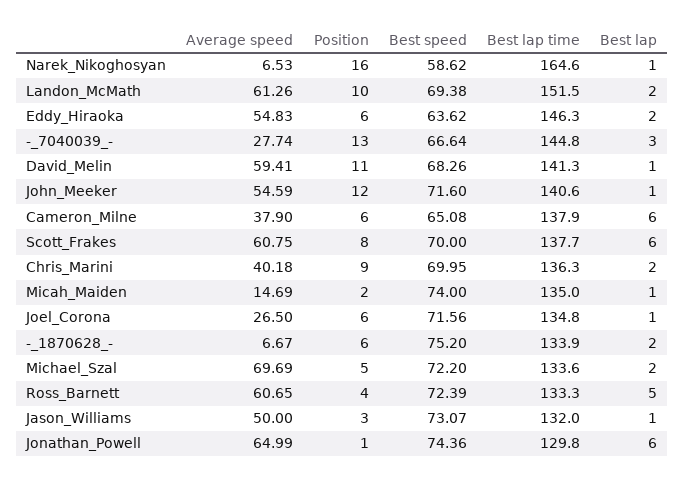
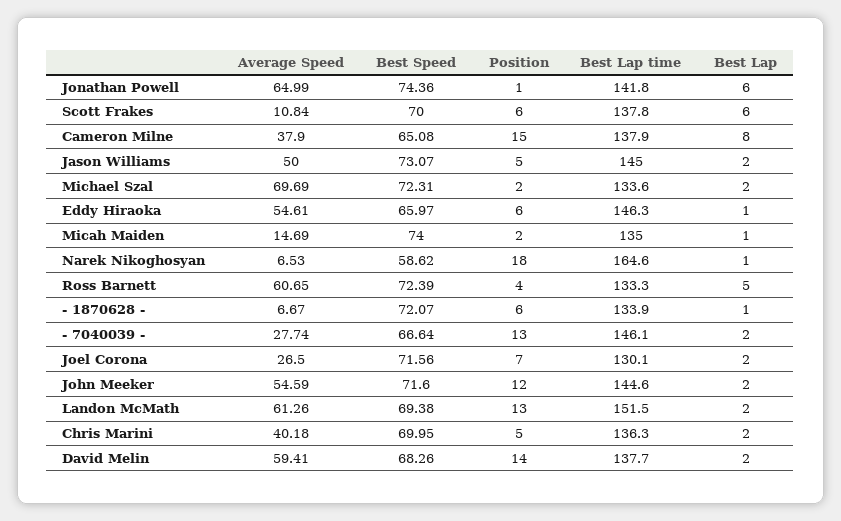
  {
    "Average speed": {
      "Narek_Nikoghosyan": 6.53,
      "Landon_McMath": 61.26,
-     "Eddy_Hiraoka": 54.83,
+     "Eddy_Hiraoka": 54.61,
      "-_7040039_-": 27.74,
      "David_Melin": 59.41,
      "John_Meeker": 54.59,
      "Cameron_Milne": 37.9,
-     "Scott_Frakes": 60.75,
+     "Scott_Frakes": 10.84,
      "Chris_Marini": 40.18,
      "Micah_Maiden": 14.69,
      "Joel_Corona": 26.5,
      "-_1870628_-": 6.67,
      "Michael_Szal": 69.69,
      "Ross_Barnett": 60.65,
      "Jason_Williams": 50,
      "Jonathan_Powell": 64.99
    },
    "Position": {
-     "Narek_Nikoghosyan": 16,
+     "Narek_Nikoghosyan": 18,
-     "Landon_McMath": 10,
+     "Landon_McMath": 13,
      "Eddy_Hiraoka": 6,
      "-_7040039_-": 13,
-     "David_Melin": 11,
+     "David_Melin": 14,
      "John_Meeker": 12,
-     "Cameron_Milne": 6,
+     "Cameron_Milne": 15,
-     "Scott_Frakes": 8,
+     "Scott_Frakes": 6,
-     "Chris_Marini": 9,
+     "Chris_Marini": 5,
      "Micah_Maiden": 2,
-     "Joel_Corona": 6,
+     "Joel_Corona": 7,
      "-_1870628_-": 6,
-     "Michael_Szal": 5,
+     "Michael_Szal": 2,
      "Ross_Barnett": 4,
-     "Jason_Williams": 3,
+     "Jason_Williams": 5,
      "Jonathan_Powell": 1
    },
    "Best speed": {
      "Narek_Nikoghosyan": 58.62,
      "Landon_McMath": 69.38,
-     "Eddy_Hiraoka": 63.62,
+     "Eddy_Hiraoka": 65.97,
      "-_7040039_-": 66.64,
      "David_Melin": 68.26,
      "John_Meeker": 71.6,
      "Cameron_Milne": 65.08,
      "Scott_Frakes": 70,
      "Chris_Marini": 69.95,
      "Micah_Maiden": 74,
      "Joel_Corona": 71.56,
-     "-_1870628_-": 75.2,
+     "-_1870628_-": 72.07,
-     "Michael_Szal": 72.2,
+     "Michael_Szal": 72.31,
      "Ross_Barnett": 72.39,
      "Jason_Williams": 73.07,
      "Jonathan_Powell": 74.36
    },
    "Best lap time": {
      "Narek_Nikoghosyan": 164.6,
      "Landon_McMath": 151.5,
      "Eddy_Hiraoka": 146.3,
-     "-_7040039_-": 144.8,
+     "-_7040039_-": 146.1,
-     "David_Melin": 141.3,
+     "David_Melin": 137.7,
-     "John_Meeker": 140.6,
+     "John_Meeker": 144.6,
      "Cameron_Milne": 137.9,
-     "Scott_Frakes": 137.7,
+     "Scott_Frakes": 137.8,
      "Chris_Marini": 136.3,
      "Micah_Maiden": 135,
-     "Joel_Corona": 134.8,
+     "Joel_Corona": 130.1,
      "-_1870628_-": 133.9,
      "Michael_Szal": 133.6,
      "Ross_Barnett": 133.3,
-     "Jason_Williams": 132,
+     "Jason_Williams": 145,
-     "Jonathan_Powell": 129.8
+     "Jonathan_Powell": 141.8
    },
    "Best lap": {
      "Narek_Nikoghosyan": 1,
      "Landon_McMath": 2,
-     "Eddy_Hiraoka": 2,
+     "Eddy_Hiraoka": 1,
-     "-_7040039_-": 3,
+     "-_7040039_-": 2,
-     "David_Melin": 1,
+     "David_Melin": 2,
-     "John_Meeker": 1,
+     "John_Meeker": 2,
-     "Cameron_Milne": 6,
+     "Cameron_Milne": 8,
      "Scott_Frakes": 6,
      "Chris_Marini": 2,
      "Micah_Maiden": 1,
-     "Joel_Corona": 1,
+     "Joel_Corona": 2,
-     "-_1870628_-": 2,
+     "-_1870628_-": 1,
      "Michael_Szal": 2,
      "Ross_Barnett": 5,
-     "Jason_Williams": 1,
+     "Jason_Williams": 2,
      "Jonathan_Powell": 6
    }
  }

